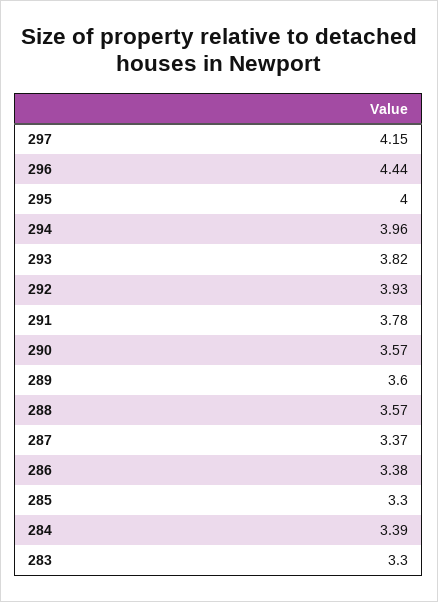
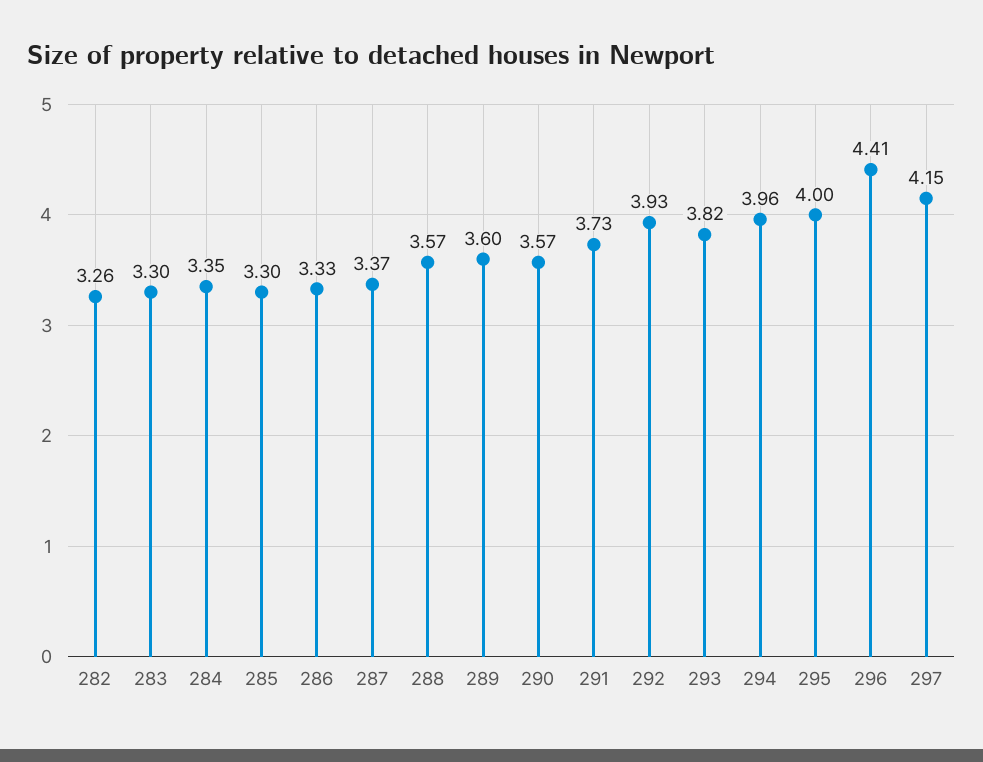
  {
    "297": 4.15,
-   "296": 4.44,
+   "296": 4.41,
    "295": 4,
    "294": 3.96,
    "293": 3.82,
    "292": 3.93,
-   "291": 3.78,
+   "291": 3.73,
    "290": 3.57,
    "289": 3.6,
    "288": 3.57,
    "287": 3.37,
-   "286": 3.38,
+   "286": 3.33,
    "285": 3.3,
-   "284": 3.39,
+   "284": 3.35,
-   "283": 3.3
+   "283": 3.3,
+   "282": 3.26
  }

